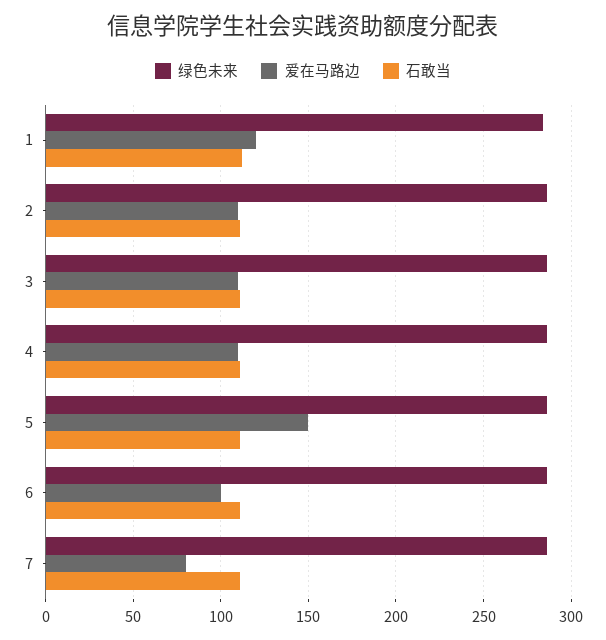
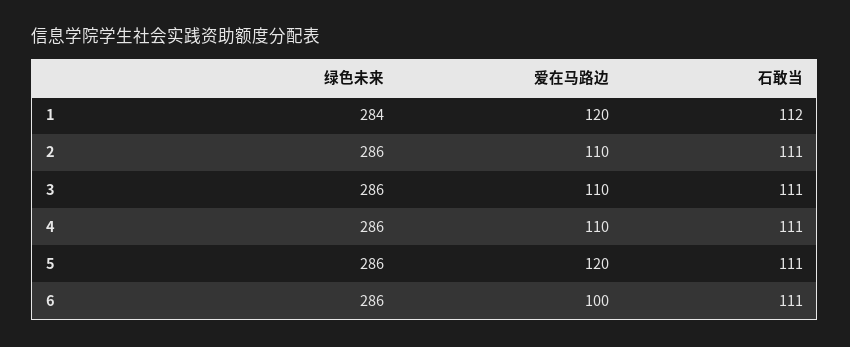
  {
    "绿色未来": {
      "1": 284,
      "2": 286,
      "3": 286,
      "4": 286,
      "5": 286,
-     "6": 286,
+     "6": 286
-     "7": 285
    },
    "爱在马路边": {
      "1": 120,
      "2": 110,
      "3": 110,
      "4": 110,
-     "5": 150,
+     "5": 120,
-     "6": 100,
+     "6": 100
-     "7": 80
    },
    "石敢当": {
      "1": 112,
      "2": 111,
      "3": 111,
      "4": 111,
      "5": 111,
-     "6": 111,
+     "6": 111
-     "7": 110
    }
  }

